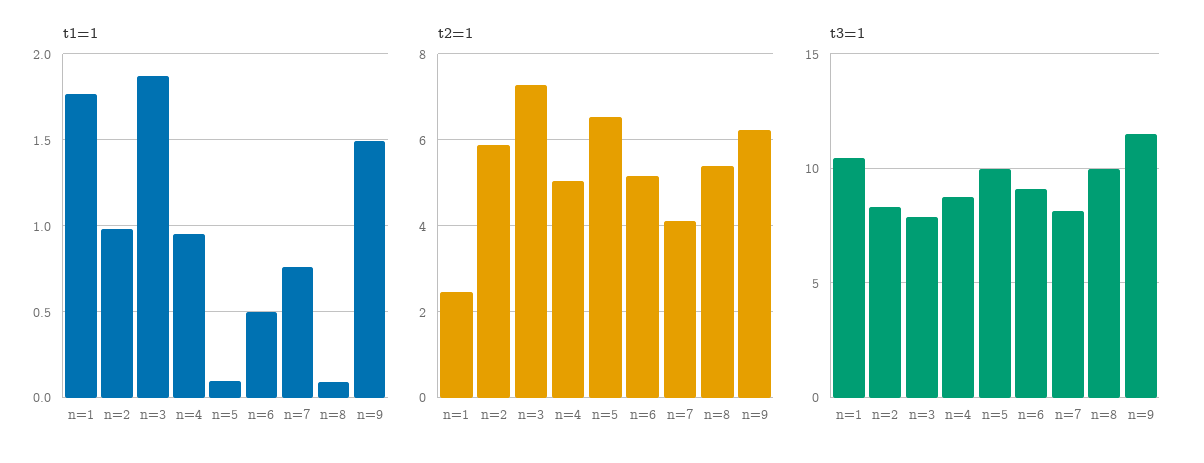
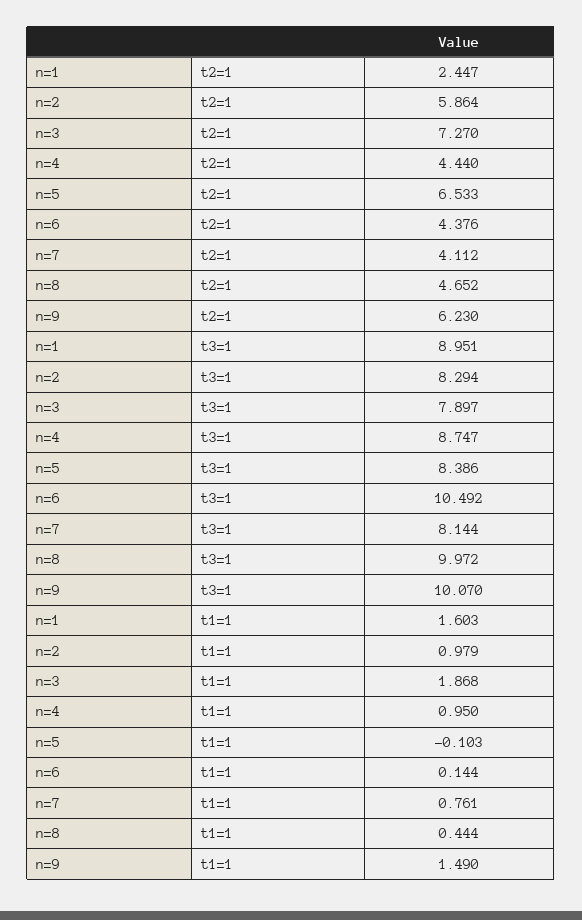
  {
    "t1=1": {
-     "n=1": 1.75,
+     "n=1": 1.603,
      "n=2": 0.979,
      "n=3": 1.868,
      "n=4": 0.95,
-     "n=5": 0.1,
+     "n=5": -0.103,
-     "n=6": 0.5,
+     "n=6": 0.144,
      "n=7": 0.761,
-     "n=8": 0.1,
+     "n=8": 0.444,
      "n=9": 1.49
    },
    "t2=1": {
      "n=1": 2.447,
      "n=2": 5.864,
      "n=3": 7.27,
-     "n=4": 5,
+     "n=4": 4.44,
      "n=5": 6.533,
-     "n=6": 5.2,
+     "n=6": 4.376,
      "n=7": 4.112,
-     "n=8": 5.4,
+     "n=8": 4.652,
      "n=9": 6.23
    },
    "t3=1": {
-     "n=1": 10.5,
+     "n=1": 8.951,
      "n=2": 8.294,
      "n=3": 7.897,
      "n=4": 8.747,
-     "n=5": 10,
+     "n=5": 8.386,
-     "n=6": 9,
+     "n=6": 10.492,
      "n=7": 8.144,
      "n=8": 9.972,
-     "n=9": 11.5
+     "n=9": 10.07
    }
  }

